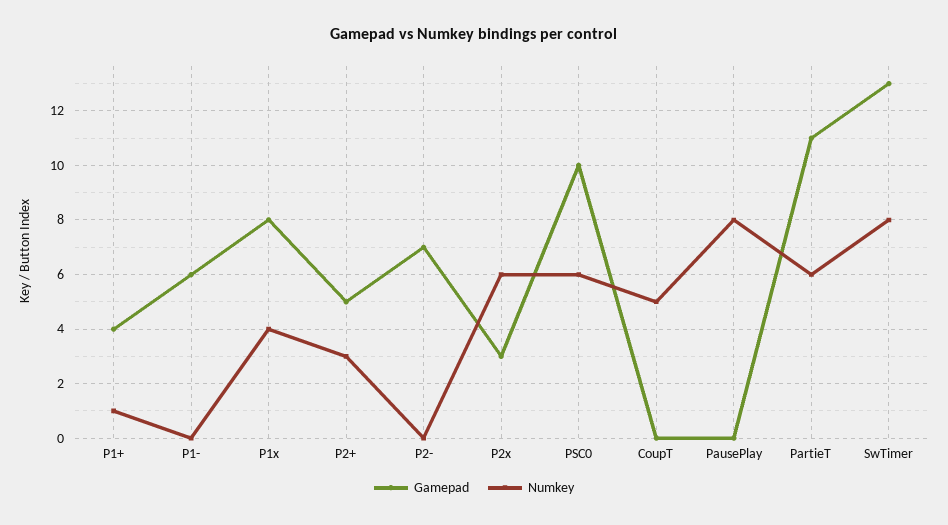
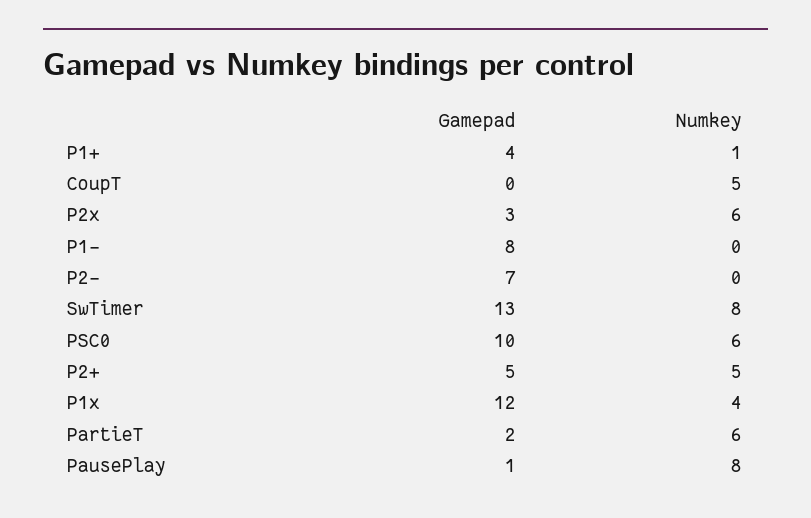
  {
    "Gamepad": {
      "P1+": 4,
-     "P1-": 6,
+     "P1-": 8,
-     "P1x": 8,
+     "P1x": 12,
      "P2+": 5,
      "P2-": 7,
      "P2x": 3,
      "PSC0": 10,
      "CoupT": 0,
-     "PausePlay": 0,
+     "PausePlay": 1,
-     "PartieT": 11,
+     "PartieT": 2,
      "SwTimer": 13
    },
    "Numkey": {
      "P1+": 1,
      "P1-": 0,
      "P1x": 4,
-     "P2+": 3,
+     "P2+": 5,
      "P2-": 0,
      "P2x": 6,
      "PSC0": 6,
      "CoupT": 5,
      "PausePlay": 8,
      "PartieT": 6,
      "SwTimer": 8
    }
  }

